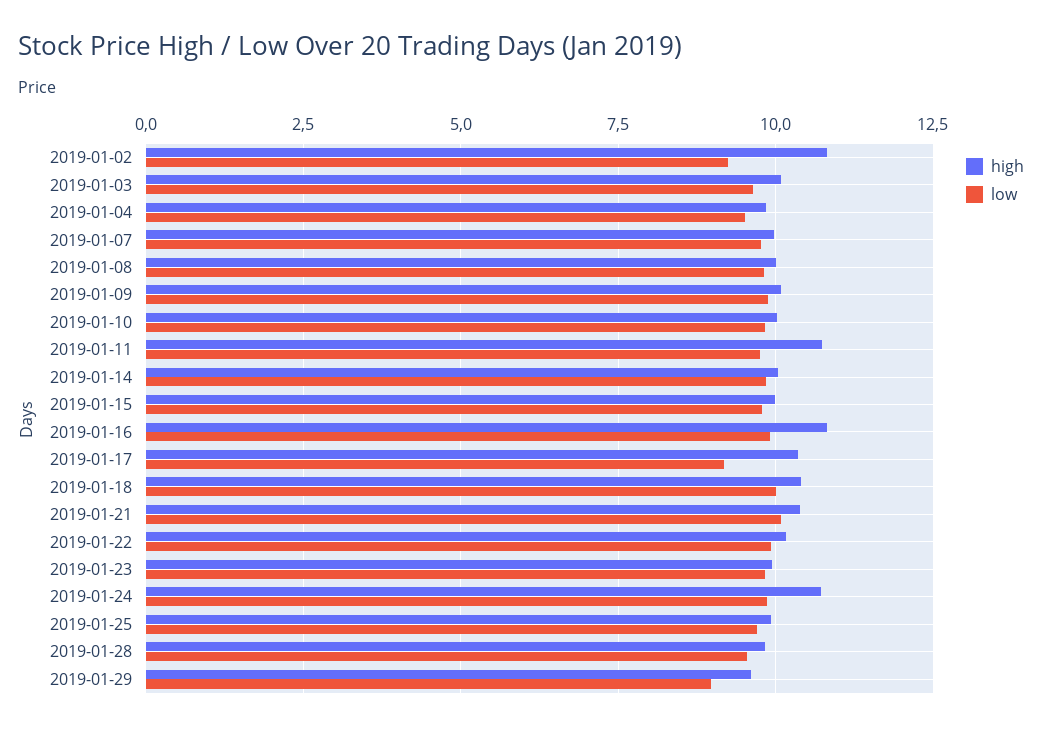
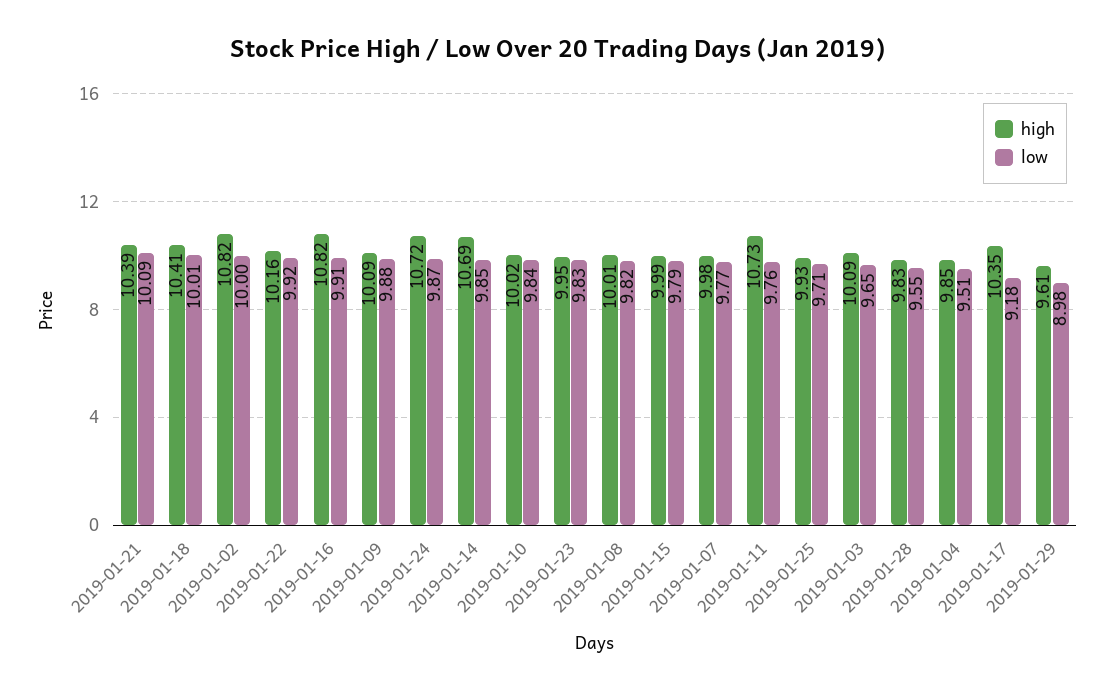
  {
    "high": {
      "2019-01-02": 10.82,
      "2019-01-03": 10.09,
      "2019-01-04": 9.85,
      "2019-01-07": 9.98,
      "2019-01-08": 10.01,
      "2019-01-09": 10.09,
      "2019-01-10": 10.02,
      "2019-01-11": 10.73,
-     "2019-01-14": 10,
+     "2019-01-14": 10.69,
      "2019-01-15": 9.99,
      "2019-01-16": 10.82,
      "2019-01-17": 10.35,
      "2019-01-18": 10.41,
      "2019-01-21": 10.39,
      "2019-01-22": 10.16,
      "2019-01-23": 9.95,
      "2019-01-24": 10.72,
      "2019-01-25": 9.93,
      "2019-01-28": 9.83,
      "2019-01-29": 9.61
    },
    "low": {
-     "2019-01-02": 9.25,
+     "2019-01-02": 10,
      "2019-01-03": 9.65,
      "2019-01-04": 9.51,
      "2019-01-07": 9.77,
      "2019-01-08": 9.82,
      "2019-01-09": 9.88,
      "2019-01-10": 9.84,
      "2019-01-11": 9.76,
      "2019-01-14": 9.85,
      "2019-01-15": 9.79,
      "2019-01-16": 9.91,
      "2019-01-17": 9.18,
      "2019-01-18": 10.01,
      "2019-01-21": 10.09,
      "2019-01-22": 9.92,
      "2019-01-23": 9.83,
      "2019-01-24": 9.87,
      "2019-01-25": 9.71,
      "2019-01-28": 9.55,
      "2019-01-29": 8.98
    }
  }

